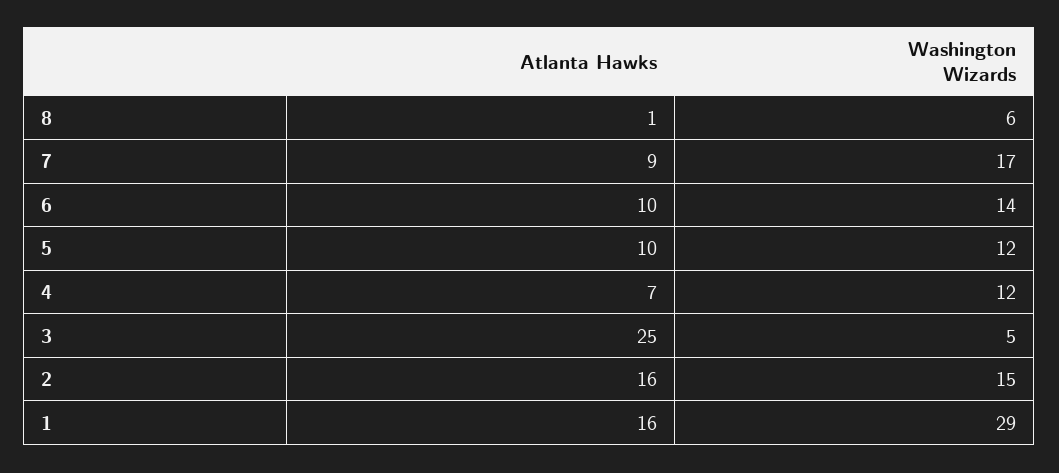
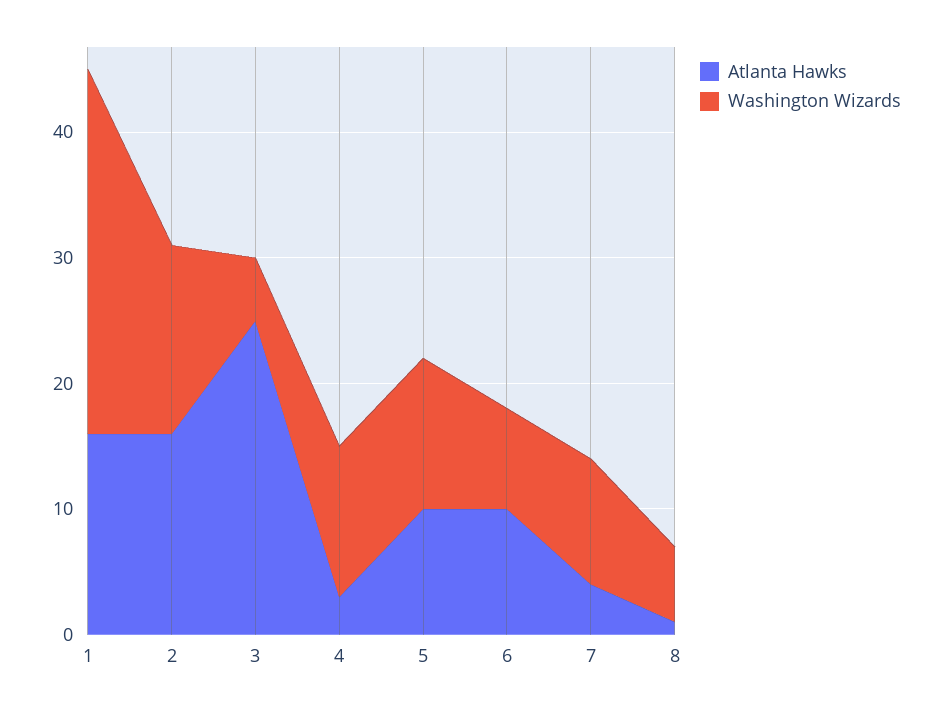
  {
    "Atlanta Hawks": {
      "8": 1,
-     "7": 9,
+     "7": 4,
      "6": 10,
      "5": 10,
-     "4": 7,
+     "4": 3,
      "3": 25,
      "2": 16,
      "1": 16
    },
    "Washington Wizards": {
      "8": 6,
-     "7": 17,
+     "7": 10,
-     "6": 14,
+     "6": 8,
      "5": 12,
      "4": 12,
      "3": 5,
      "2": 15,
      "1": 29
    }
  }

